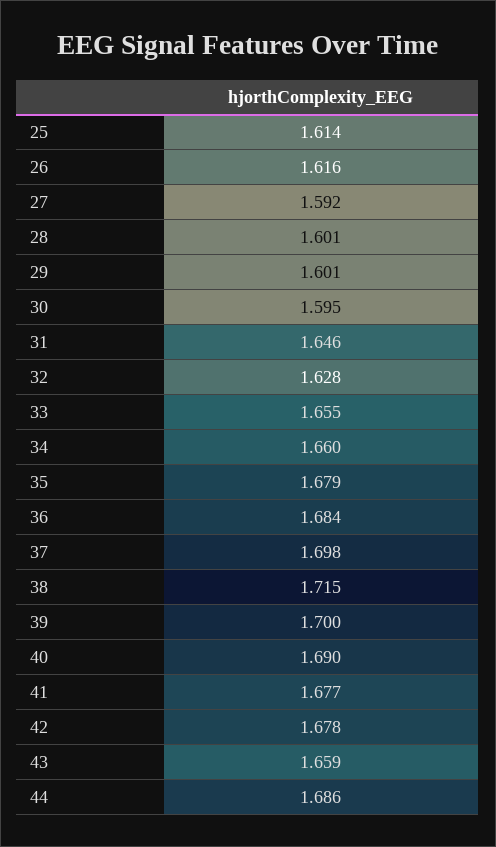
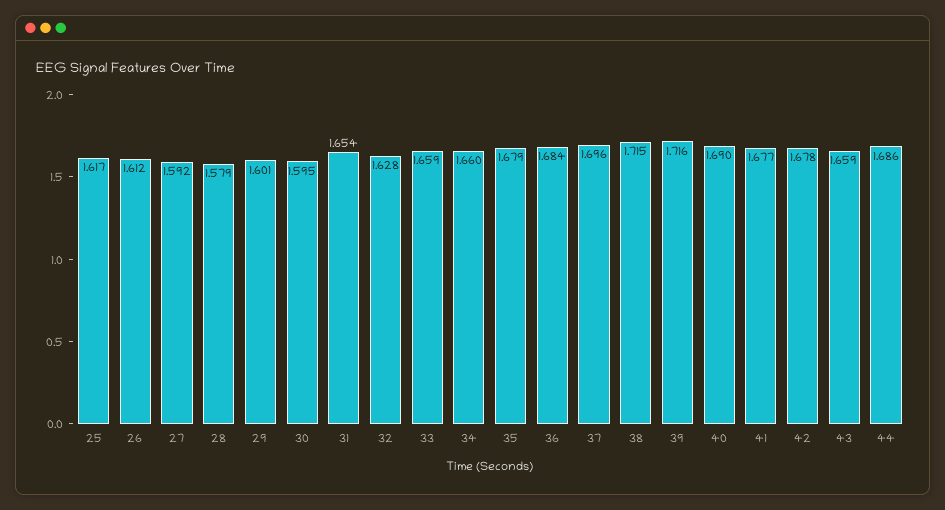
  {
-   "25": 1.614,
+   "25": 1.617,
-   "26": 1.616,
+   "26": 1.612,
    "27": 1.592,
-   "28": 1.601,
+   "28": 1.579,
    "29": 1.601,
    "30": 1.595,
-   "31": 1.646,
+   "31": 1.654,
    "32": 1.628,
-   "33": 1.655,
+   "33": 1.659,
    "34": 1.66,
    "35": 1.679,
    "36": 1.684,
-   "37": 1.698,
+   "37": 1.696,
    "38": 1.715,
-   "39": 1.7,
+   "39": 1.716,
    "40": 1.69,
    "41": 1.677,
    "42": 1.678,
    "43": 1.659,
    "44": 1.686
  }

